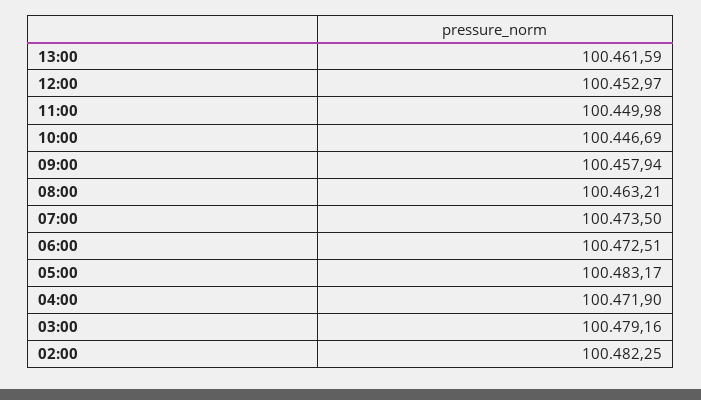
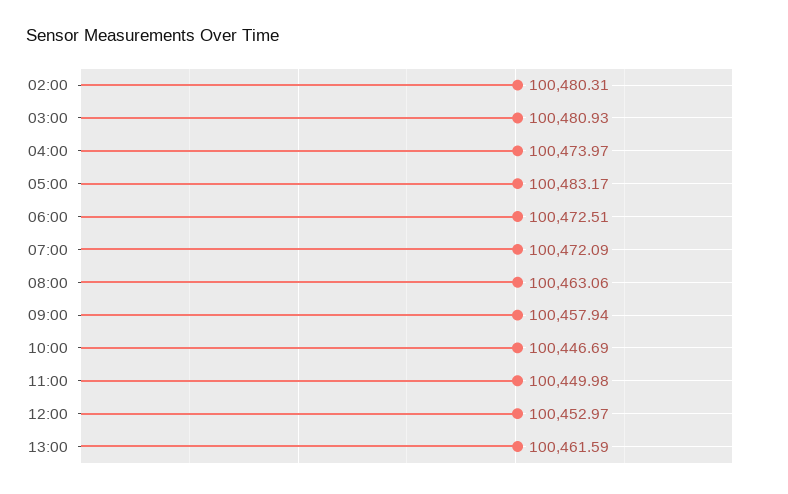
  {
    "13:00": 100461.59,
    "12:00": 100452.97,
    "11:00": 100449.98,
    "10:00": 100446.69,
    "09:00": 100457.94,
-   "08:00": 100463.21,
+   "08:00": 100463.06,
-   "07:00": 100473.5,
+   "07:00": 100472.09,
    "06:00": 100472.51,
    "05:00": 100483.17,
-   "04:00": 100471.9,
+   "04:00": 100473.97,
-   "03:00": 100479.16,
+   "03:00": 100480.93,
-   "02:00": 100482.25
+   "02:00": 100480.31
  }

